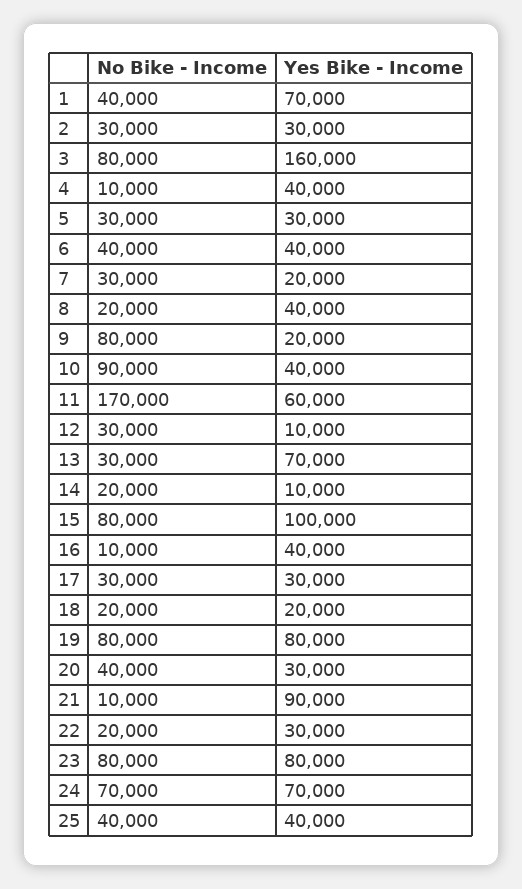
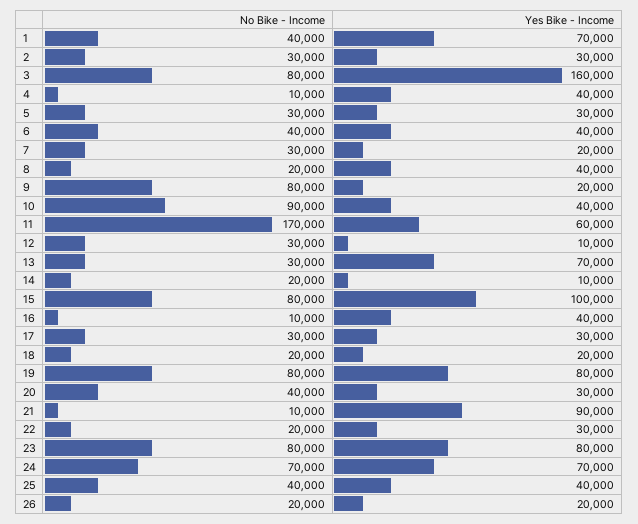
  {
    "No Bike - Income": {
      "1": 40000,
      "2": 30000,
      "3": 80000,
      "4": 10000,
      "5": 30000,
      "6": 40000,
      "7": 30000,
      "8": 20000,
      "9": 80000,
      "10": 90000,
      "11": 170000,
      "12": 30000,
      "13": 30000,
      "14": 20000,
      "15": 80000,
      "16": 10000,
      "17": 30000,
      "18": 20000,
      "19": 80000,
      "20": 40000,
      "21": 10000,
      "22": 20000,
      "23": 80000,
      "24": 70000,
-     "25": 40000
+     "25": 40000,
+     "26": 20000
    },
    "Yes Bike - Income": {
      "1": 70000,
      "2": 30000,
      "3": 160000,
      "4": 40000,
      "5": 30000,
      "6": 40000,
      "7": 20000,
      "8": 40000,
      "9": 20000,
      "10": 40000,
      "11": 60000,
      "12": 10000,
      "13": 70000,
      "14": 10000,
      "15": 100000,
      "16": 40000,
      "17": 30000,
      "18": 20000,
      "19": 80000,
      "20": 30000,
      "21": 90000,
      "22": 30000,
      "23": 80000,
      "24": 70000,
-     "25": 40000
+     "25": 40000,
+     "26": 20000
    }
  }

